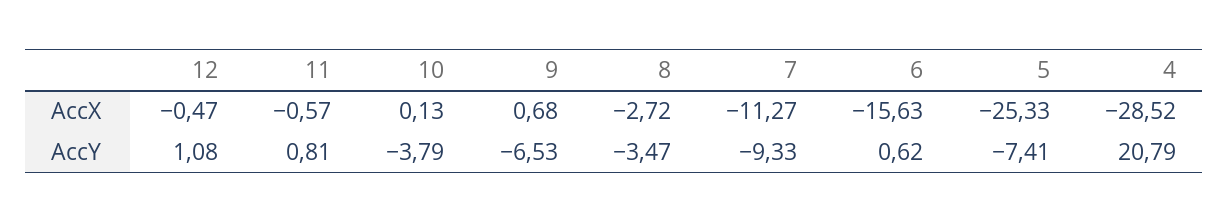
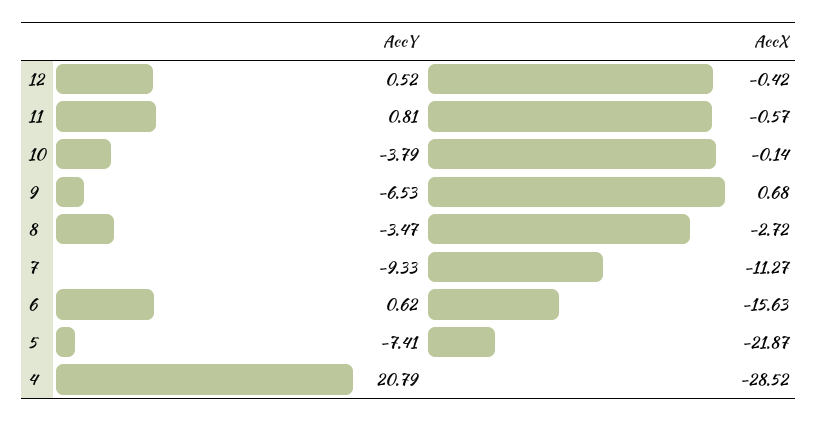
  {
    "12": {
-     "AccX": -0.47,
+     "AccX": -0.42,
-     "AccY": 1.08
+     "AccY": 0.52
    },
    "11": {
      "AccX": -0.57,
      "AccY": 0.81
    },
    "10": {
-     "AccX": 0.13,
+     "AccX": -0.14,
      "AccY": -3.79
    },
    "9": {
      "AccX": 0.68,
      "AccY": -6.53
    },
    "8": {
      "AccX": -2.72,
      "AccY": -3.47
    },
    "7": {
      "AccX": -11.27,
      "AccY": -9.33
    },
    "6": {
      "AccX": -15.63,
      "AccY": 0.62
    },
    "5": {
-     "AccX": -25.33,
+     "AccX": -21.87,
      "AccY": -7.41
    },
    "4": {
      "AccX": -28.52,
      "AccY": 20.79
    }
  }

